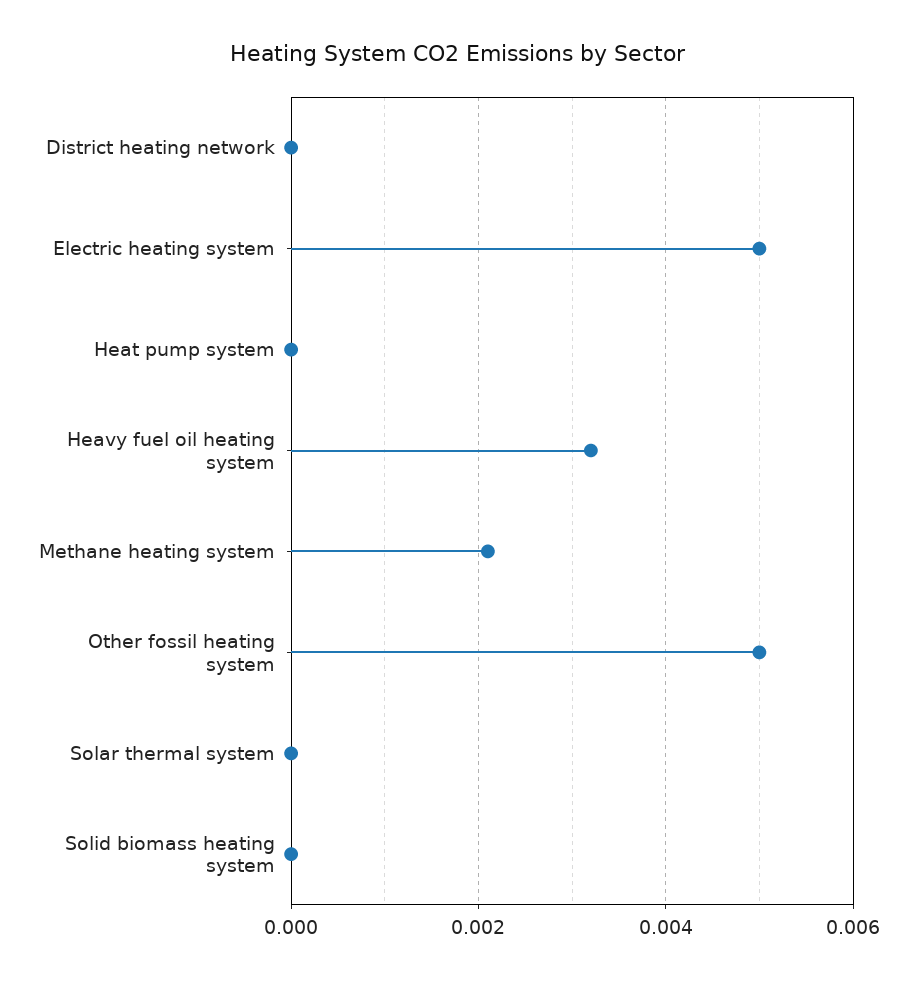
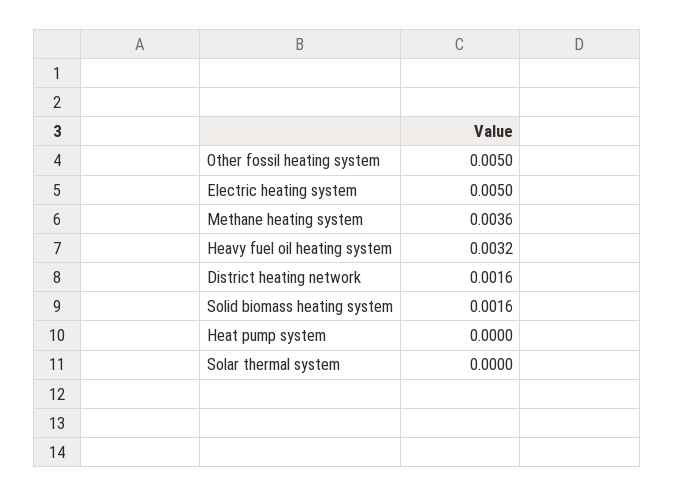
  {
-   "District heating network": 0,
+   "District heating network": 0.0016,
    "Electric heating system": 0.005,
    "Heat pump system": 0,
    "Heavy fuel oil heating system": 0.0032,
-   "Methane heating system": 0.002,
+   "Methane heating system": 0.0036,
    "Other fossil heating system": 0.005,
    "Solar thermal system": 0,
-   "Solid biomass heating system": 0
+   "Solid biomass heating system": 0.0016
  }

